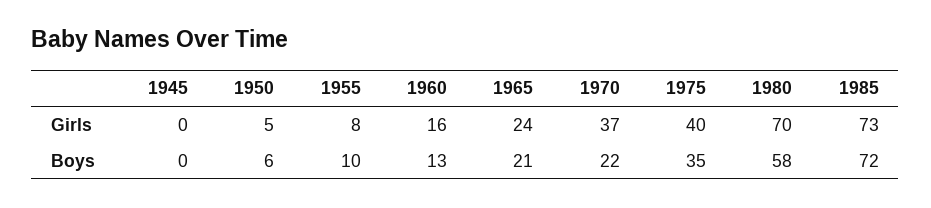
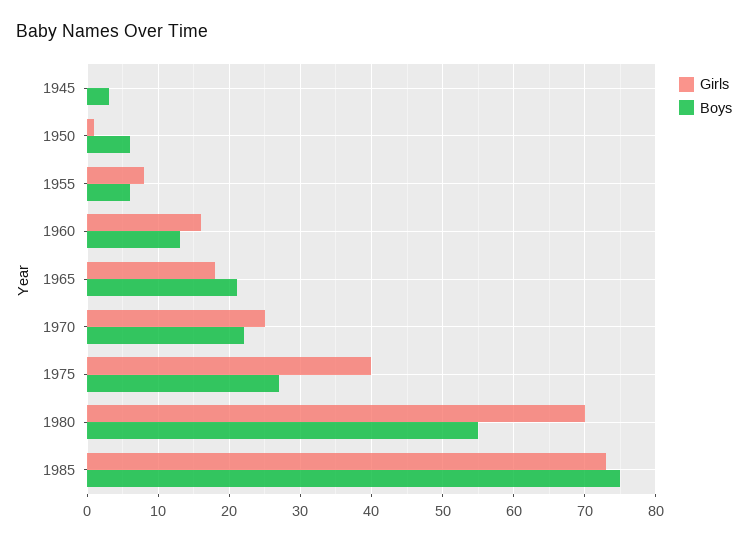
  {
    "Girls": {
      "1945": 0,
-     "1950": 5,
+     "1950": 1,
      "1955": 8,
      "1960": 16,
-     "1965": 24,
+     "1965": 18,
-     "1970": 37,
+     "1970": 25,
      "1975": 40,
      "1980": 70,
      "1985": 73
    },
    "Boys": {
-     "1945": 0,
+     "1945": 3,
      "1950": 6,
-     "1955": 10,
+     "1955": 6,
      "1960": 13,
      "1965": 21,
      "1970": 22,
-     "1975": 35,
+     "1975": 27,
-     "1980": 58,
+     "1980": 55,
-     "1985": 72
+     "1985": 75
    }
  }

